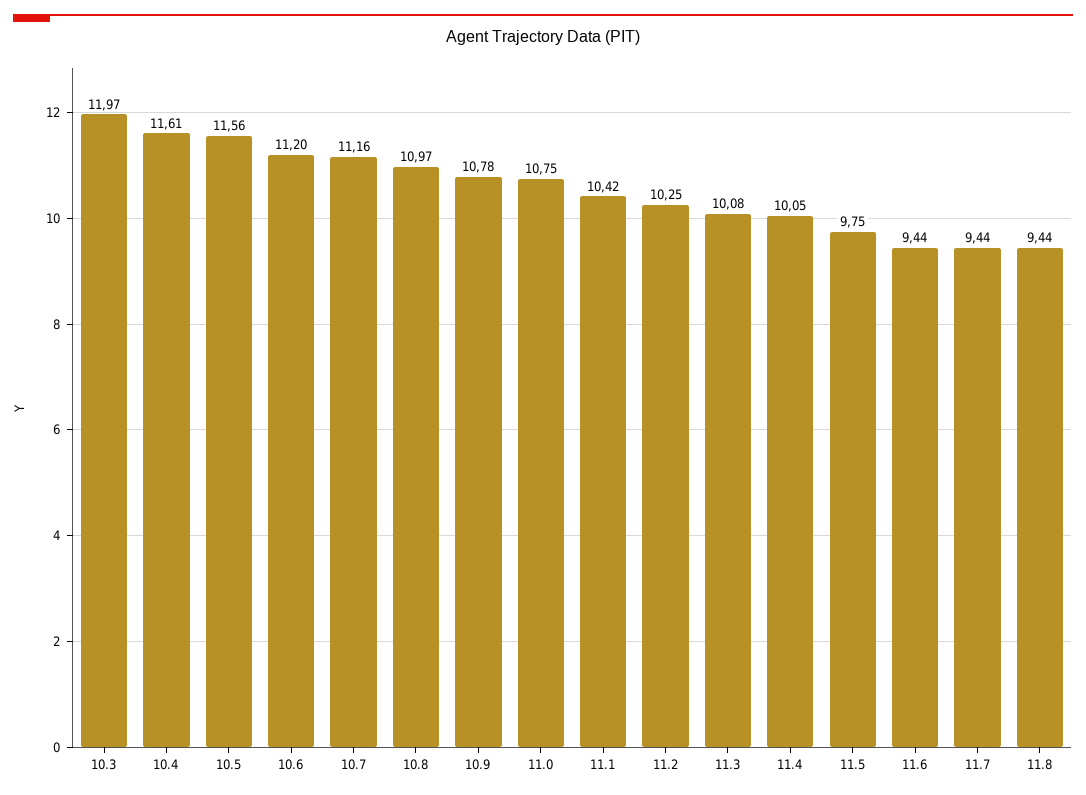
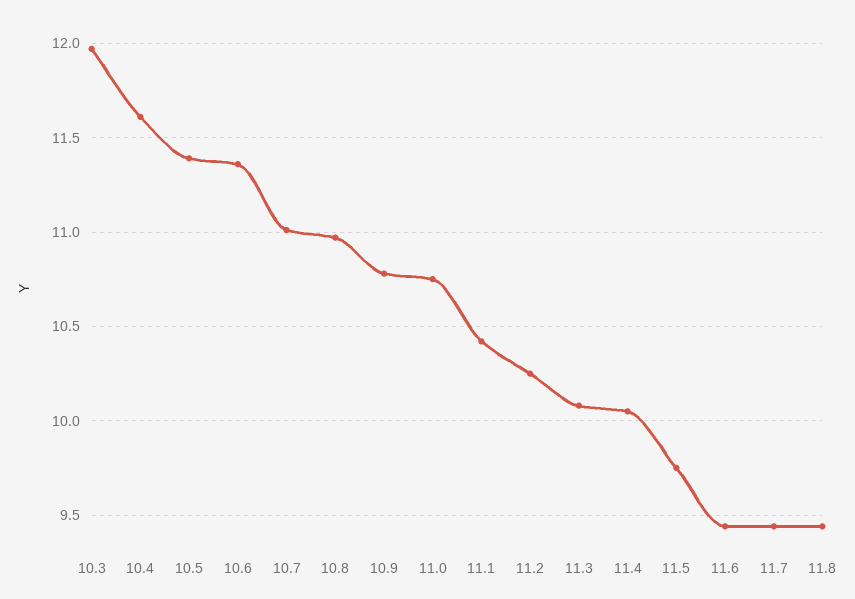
  {
    "10.3": 11.97,
    "10.4": 11.61,
-   "10.5": 11.56,
+   "10.5": 11.4,
-   "10.6": 11.2,
+   "10.6": 11.35,
-   "10.7": 11.16,
+   "10.7": 11,
    "10.8": 10.97,
    "10.9": 10.78,
    "11.0": 10.75,
    "11.1": 10.42,
    "11.2": 10.25,
    "11.3": 10.08,
    "11.4": 10.05,
    "11.5": 9.75,
    "11.6": 9.44,
    "11.7": 9.44,
    "11.8": 9.44
  }

